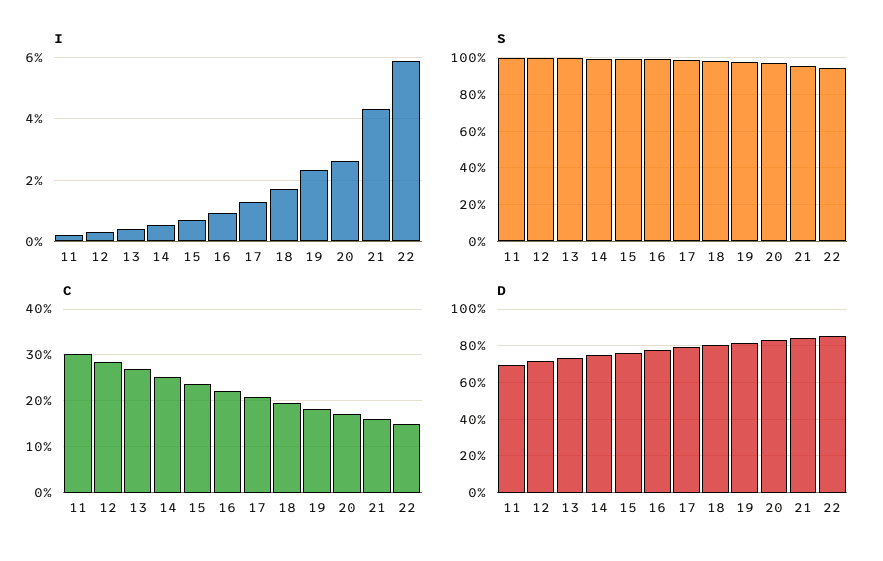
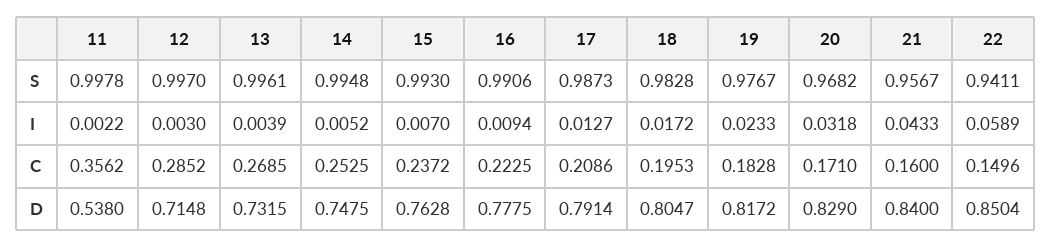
  {
    "I": {
      "11": 0.0022,
      "12": 0.003,
      "13": 0.0039,
      "14": 0.0052,
      "15": 0.007,
      "16": 0.0094,
      "17": 0.0127,
      "18": 0.0172,
      "19": 0.0233,
-     "20": 0.026,
+     "20": 0.0318,
      "21": 0.0433,
      "22": 0.0589
    },
    "S": {
      "11": 0.9978,
      "12": 0.997,
      "13": 0.9961,
      "14": 0.9948,
      "15": 0.993,
      "16": 0.9906,
      "17": 0.9873,
      "18": 0.9828,
      "19": 0.9767,
      "20": 0.9682,
      "21": 0.9567,
      "22": 0.9411
    },
    "C": {
-     "11": 0.3,
+     "11": 0.3562,
      "12": 0.2852,
      "13": 0.2685,
      "14": 0.2525,
      "15": 0.2372,
      "16": 0.2225,
      "17": 0.2086,
      "18": 0.1953,
      "19": 0.1828,
      "20": 0.171,
      "21": 0.16,
      "22": 0.1496
    },
    "D": {
-     "11": 0.7,
+     "11": 0.538,
      "12": 0.7148,
      "13": 0.7315,
      "14": 0.7475,
      "15": 0.7628,
      "16": 0.7775,
      "17": 0.7914,
      "18": 0.8047,
      "19": 0.8172,
      "20": 0.829,
      "21": 0.84,
      "22": 0.8504
    }
  }

